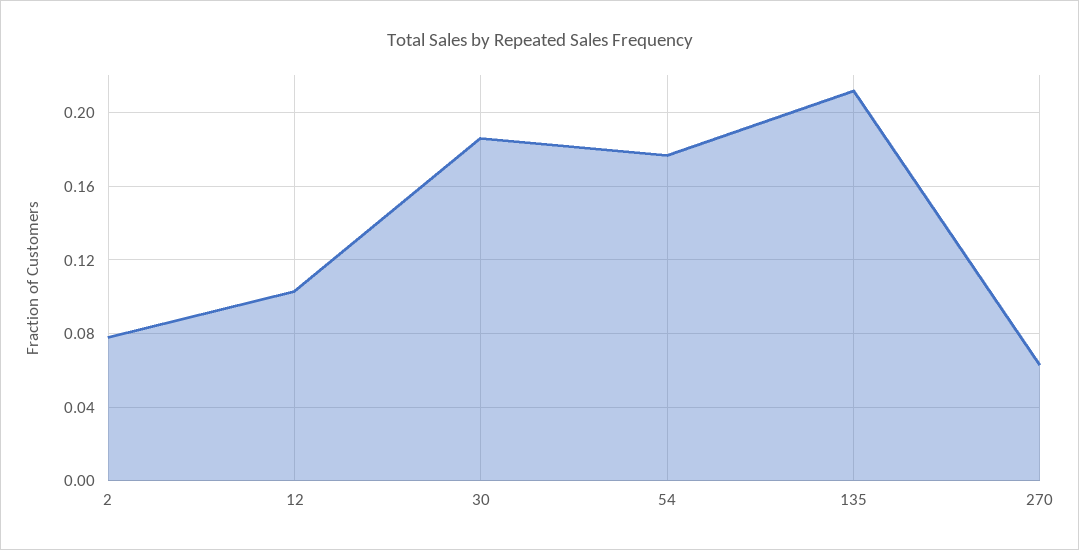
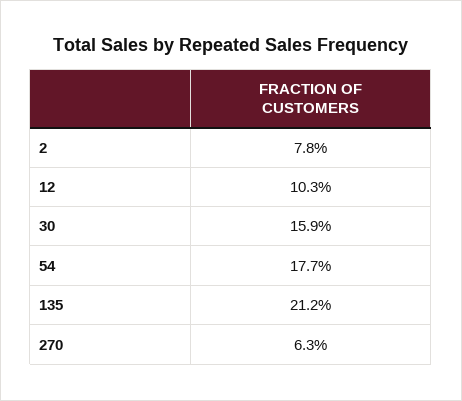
  {
    "2": 0.078,
    "12": 0.103,
-   "30": 0.185,
+   "30": 0.159,
    "54": 0.177,
    "135": 0.212,
    "270": 0.063
  }

